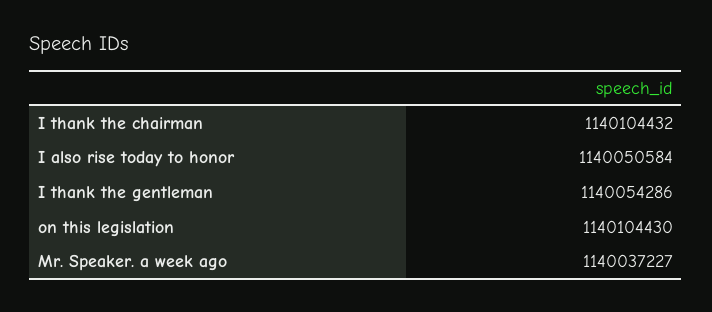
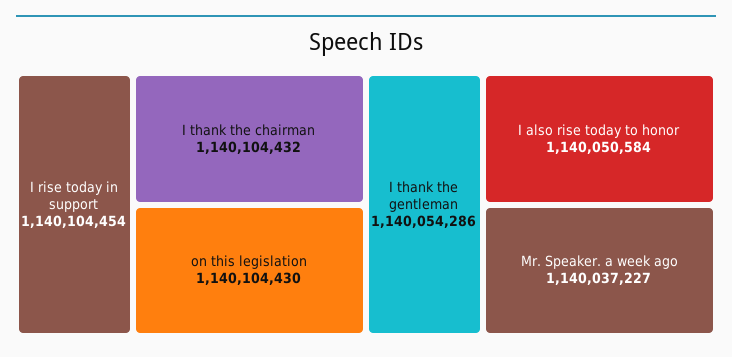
  {
    "I thank the chairman": 1140104432,
    "I also rise today to honor": 1140050584,
    "I thank the gentleman": 1140054286,
    "on this legislation": 1140104430,
-   "Mr. Speaker. a week ago": 1140037227
+   "Mr. Speaker. a week ago": 1140037227,
+   "I rise today in support": 1140104454
  }

